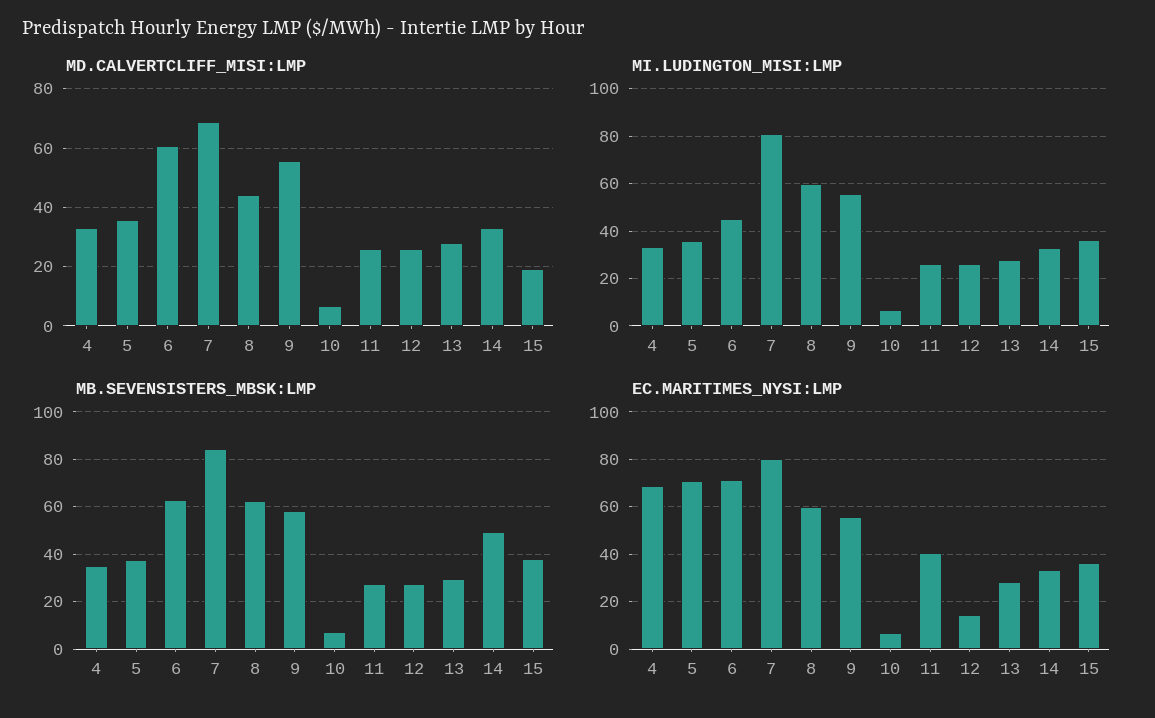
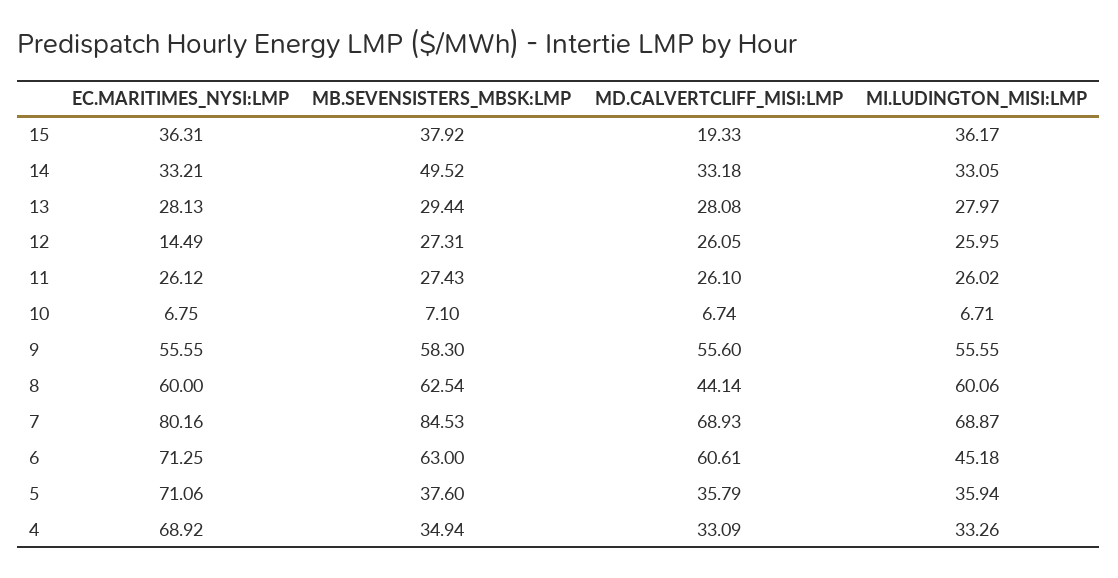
  {
    "MD.CALVERTCLIFF_MISI:LMP": {
      "4": 33.09,
      "5": 35.79,
      "6": 60.61,
      "7": 68.93,
      "8": 44.14,
      "9": 55.6,
      "10": 6.74,
      "11": 26.1,
      "12": 26.05,
      "13": 28.08,
      "14": 33.18,
      "15": 19.33
    },
    "MI.LUDINGTON_MISI:LMP": {
      "4": 33.26,
      "5": 35.94,
      "6": 45.18,
-     "7": 80,
+     "7": 68.87,
      "8": 60.06,
      "9": 55.55,
      "10": 6.71,
      "11": 26.02,
      "12": 25.95,
      "13": 27.97,
      "14": 33.05,
      "15": 36.17
    },
    "MB.SEVENSISTERS_MBSK:LMP": {
      "4": 34.94,
      "5": 37.6,
      "6": 63,
      "7": 84.53,
      "8": 62.54,
      "9": 58.3,
      "10": 7.1,
      "11": 27.43,
      "12": 27.31,
      "13": 29.44,
      "14": 49.52,
      "15": 37.92
    },
    "EC.MARITIMES_NYSI:LMP": {
      "4": 68.92,
      "5": 71.06,
      "6": 71.25,
      "7": 80.16,
      "8": 60,
      "9": 55.55,
      "10": 6.75,
-     "11": 40,
+     "11": 26.12,
      "12": 14.49,
      "13": 28.13,
      "14": 33.21,
      "15": 36.31
    }
  }

